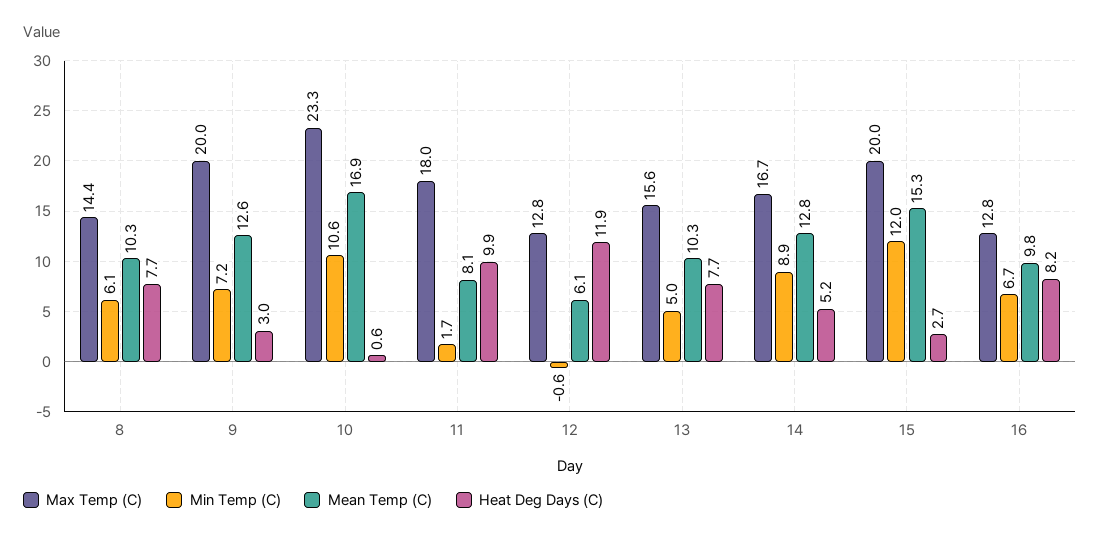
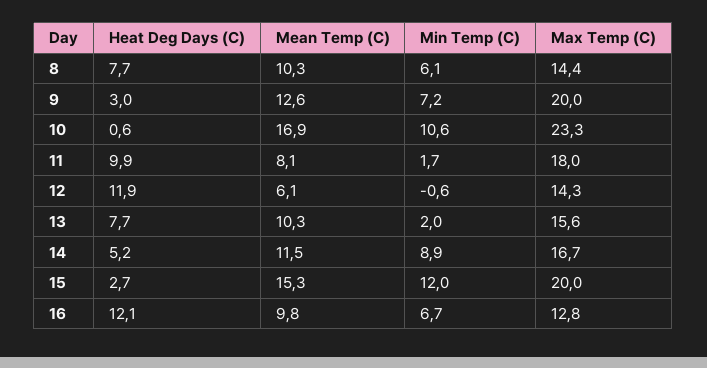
  {
    "Max Temp (C)": {
      "8": 14.4,
      "9": 20,
      "10": 23.3,
      "11": 18,
-     "12": 12.8,
+     "12": 14.3,
      "13": 15.6,
      "14": 16.7,
      "15": 20,
      "16": 12.8
    },
    "Min Temp (C)": {
      "8": 6.1,
      "9": 7.2,
      "10": 10.6,
      "11": 1.7,
      "12": -0.6,
-     "13": 5,
+     "13": 2,
      "14": 8.9,
      "15": 12,
      "16": 6.7
    },
    "Mean Temp (C)": {
      "8": 10.3,
      "9": 12.6,
      "10": 16.9,
      "11": 8.1,
      "12": 6.1,
      "13": 10.3,
-     "14": 12.8,
+     "14": 11.5,
      "15": 15.3,
      "16": 9.8
    },
    "Heat Deg Days (C)": {
      "8": 7.7,
      "9": 3,
      "10": 0.6,
      "11": 9.9,
      "12": 11.9,
      "13": 7.7,
      "14": 5.2,
      "15": 2.7,
-     "16": 8.2
+     "16": 12.1
    }
  }

